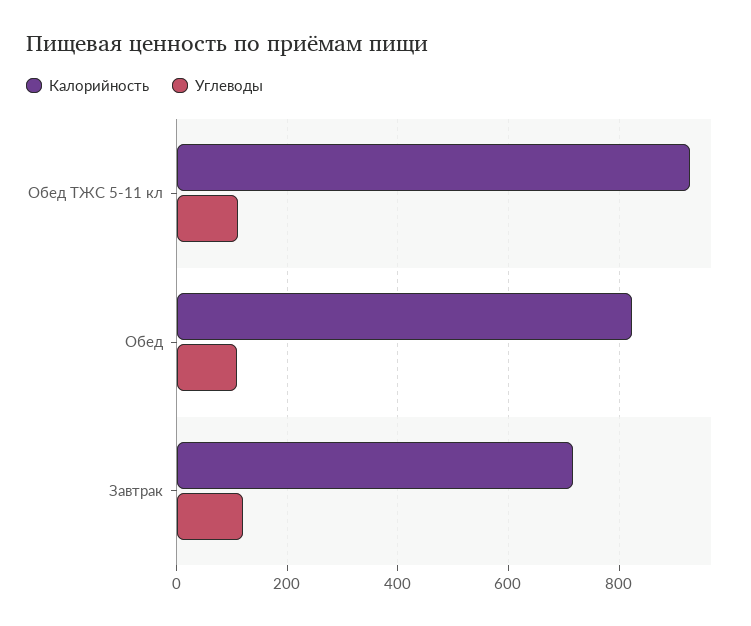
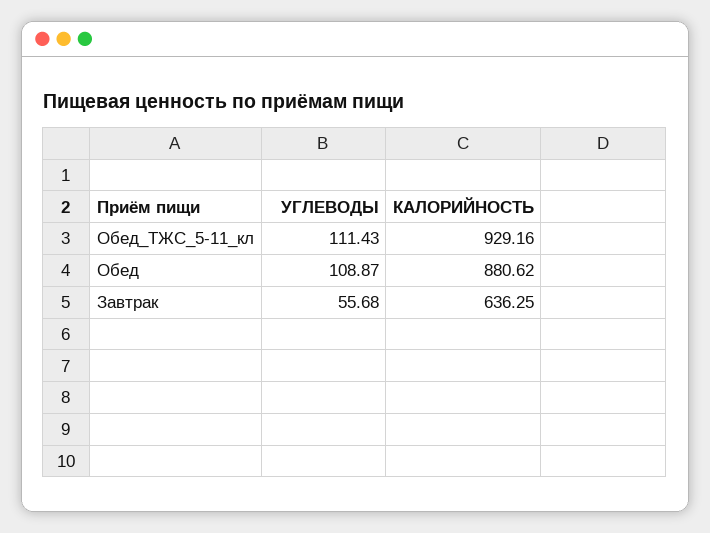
  {
    "Калорийность": {
      "Обед ТЖС 5-11 кл": 929.16,
-     "Обед": 820,
+     "Обед": 880.62,
-     "Завтрак": 720
+     "Завтрак": 636.25
    },
    "Углеводы": {
      "Обед ТЖС 5-11 кл": 111.43,
      "Обед": 108.87,
-     "Завтрак": 120
+     "Завтрак": 55.68
    }
  }

